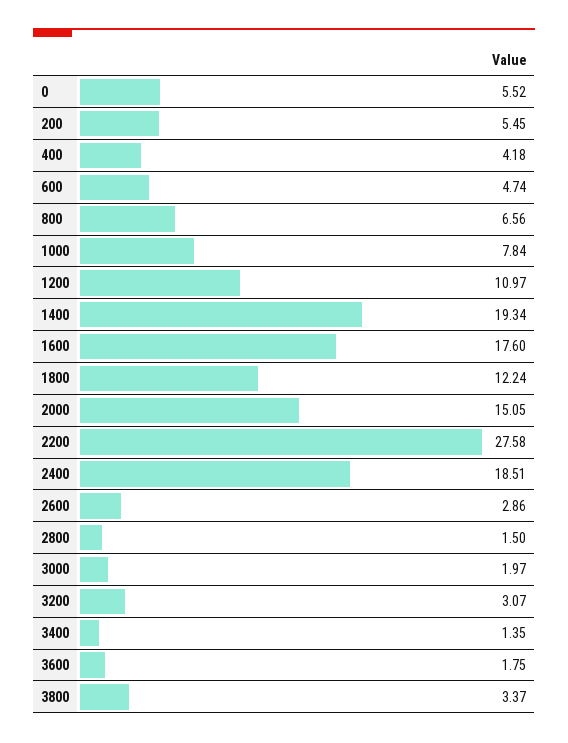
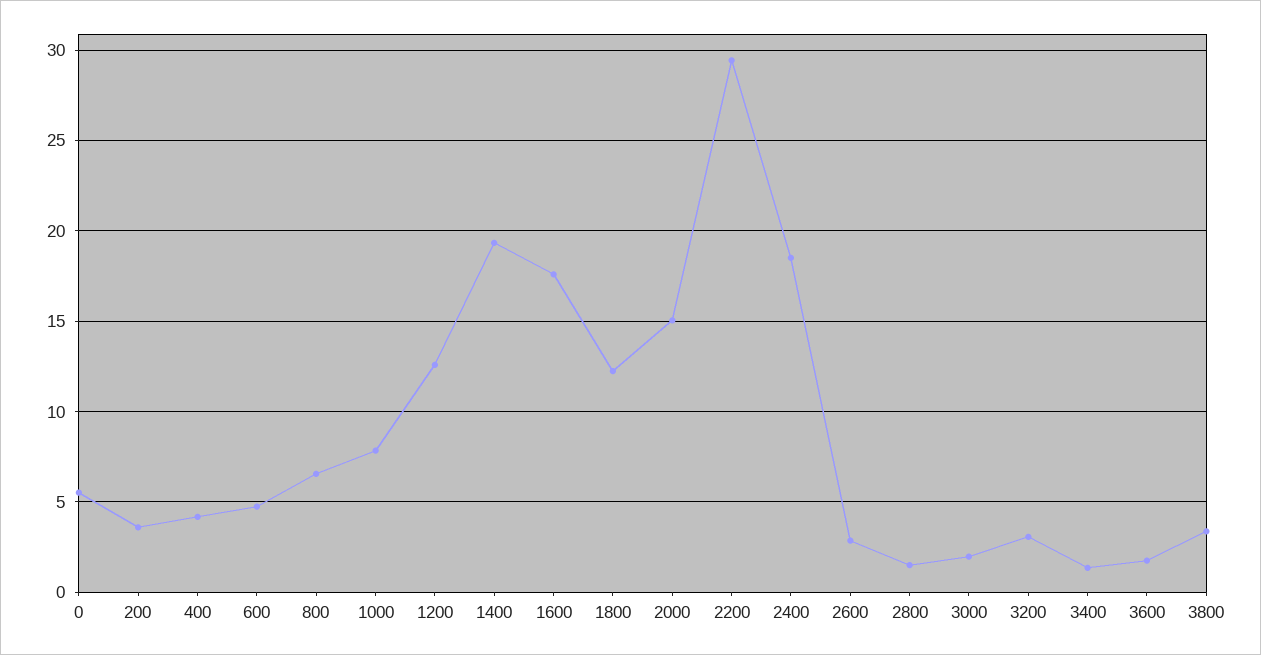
  {
    "0": 5.52,
-   "200": 5.45,
+   "200": 3.5,
    "400": 4.18,
    "600": 4.74,
    "800": 6.56,
    "1000": 7.84,
-   "1200": 10.97,
+   "1200": 12.5,
    "1400": 19.34,
    "1600": 17.6,
    "1800": 12.24,
    "2000": 15.05,
-   "2200": 27.58,
+   "2200": 29.5,
    "2400": 18.51,
    "2600": 2.86,
    "2800": 1.5,
    "3000": 1.97,
    "3200": 3.07,
    "3400": 1.35,
    "3600": 1.75,
    "3800": 3.37
  }

